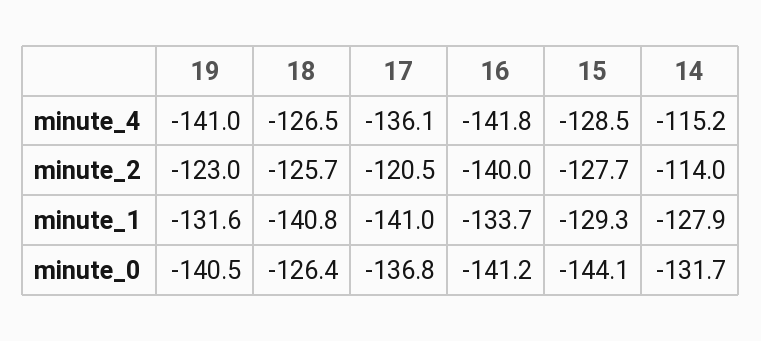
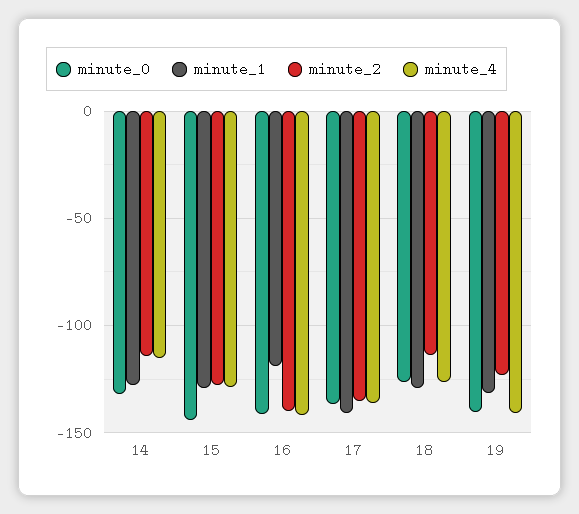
  {
    "minute_4": {
      "19": -141,
      "18": -126.5,
      "17": -136.1,
      "16": -141.8,
      "15": -128.5,
      "14": -115.2
    },
    "minute_2": {
      "19": -123,
-     "18": -125.7,
+     "18": -115,
-     "17": -120.5,
+     "17": -135,
      "16": -140,
      "15": -127.7,
      "14": -114
    },
    "minute_1": {
      "19": -131.6,
-     "18": -140.8,
+     "18": -130,
      "17": -141,
-     "16": -133.7,
+     "16": -120,
      "15": -129.3,
      "14": -127.9
    },
    "minute_0": {
      "19": -140.5,
      "18": -126.4,
      "17": -136.8,
      "16": -141.2,
      "15": -144.1,
      "14": -131.7
    }
  }

